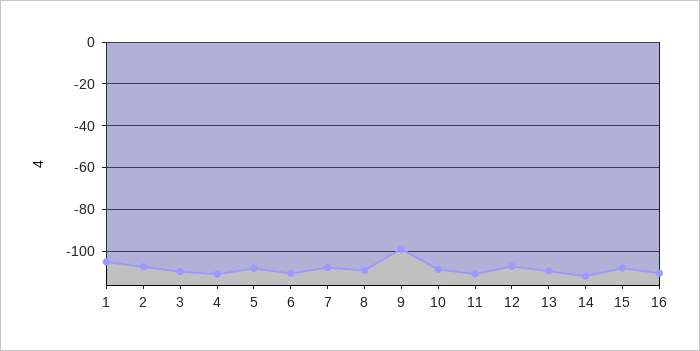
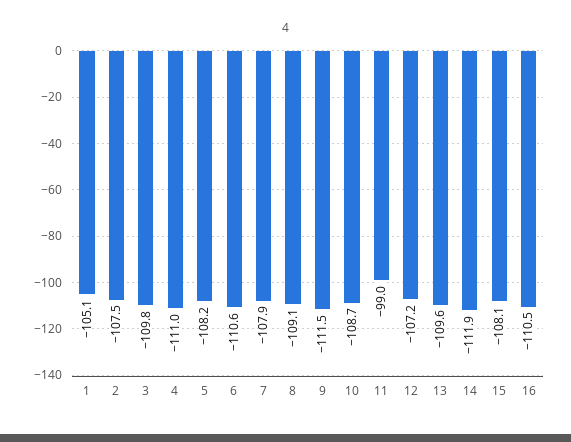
  {
    "1": -105.1,
    "2": -107.5,
    "3": -109.8,
    "4": -111,
    "5": -108.2,
    "6": -110.6,
    "7": -107.9,
    "8": -109.1,
-   "9": -100,
+   "9": -111.5,
    "10": -108.7,
-   "11": -110,
+   "11": -99,
    "12": -107.2,
    "13": -109.6,
    "14": -111.9,
    "15": -108.1,
    "16": -110.5
  }

